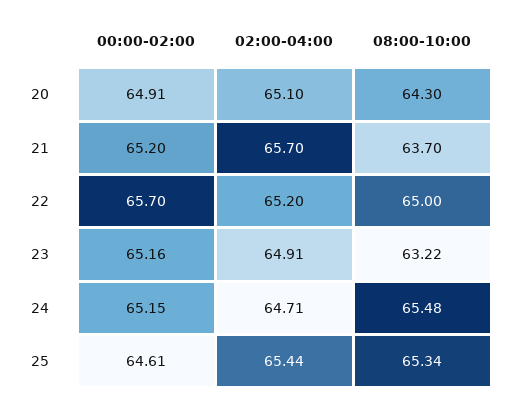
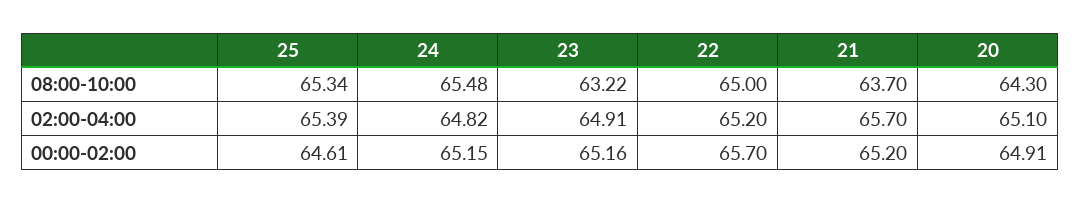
  {
    "00:00-02:00": {
      "20": 64.91,
      "21": 65.2,
      "22": 65.7,
      "23": 65.16,
      "24": 65.15,
      "25": 64.61
    },
    "02:00-04:00": {
      "20": 65.1,
      "21": 65.7,
      "22": 65.2,
      "23": 64.91,
-     "24": 64.71,
+     "24": 64.82,
-     "25": 65.44
+     "25": 65.39
    },
    "08:00-10:00": {
      "20": 64.3,
      "21": 63.7,
      "22": 65,
      "23": 63.22,
      "24": 65.48,
      "25": 65.34
    }
  }

